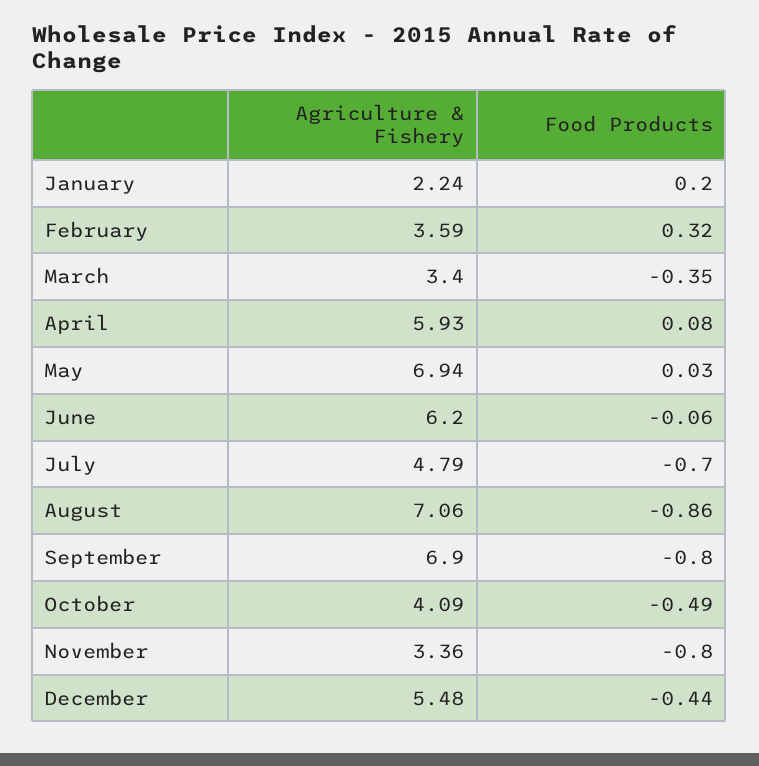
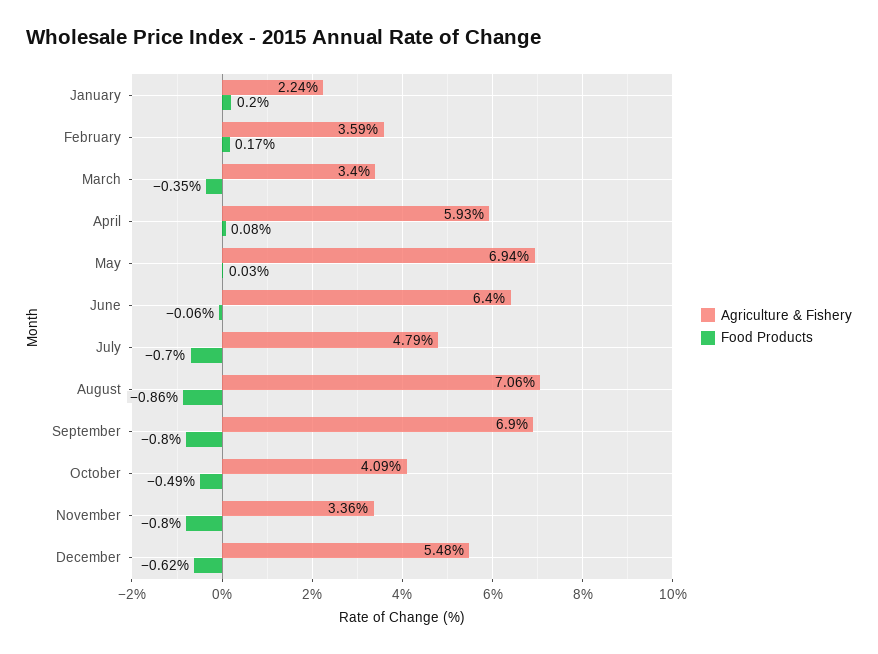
  {
    "Agriculture & Fishery": {
      "January": 2.24,
      "February": 3.59,
      "March": 3.4,
      "April": 5.93,
      "May": 6.94,
-     "June": 6.2,
+     "June": 6.4,
      "July": 4.79,
      "August": 7.06,
      "September": 6.9,
      "October": 4.09,
      "November": 3.36,
      "December": 5.48
    },
    "Food Products": {
      "January": 0.2,
-     "February": 0.32,
+     "February": 0.17,
      "March": -0.35,
      "April": 0.08,
      "May": 0.03,
      "June": -0.06,
      "July": -0.7,
      "August": -0.86,
      "September": -0.8,
      "October": -0.49,
      "November": -0.8,
-     "December": -0.44
+     "December": -0.62
    }
  }

